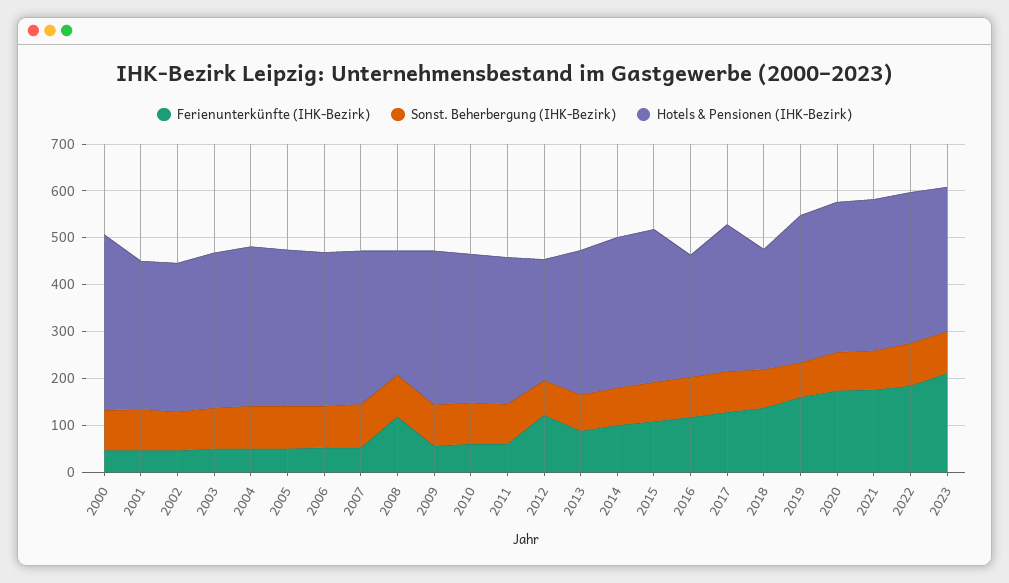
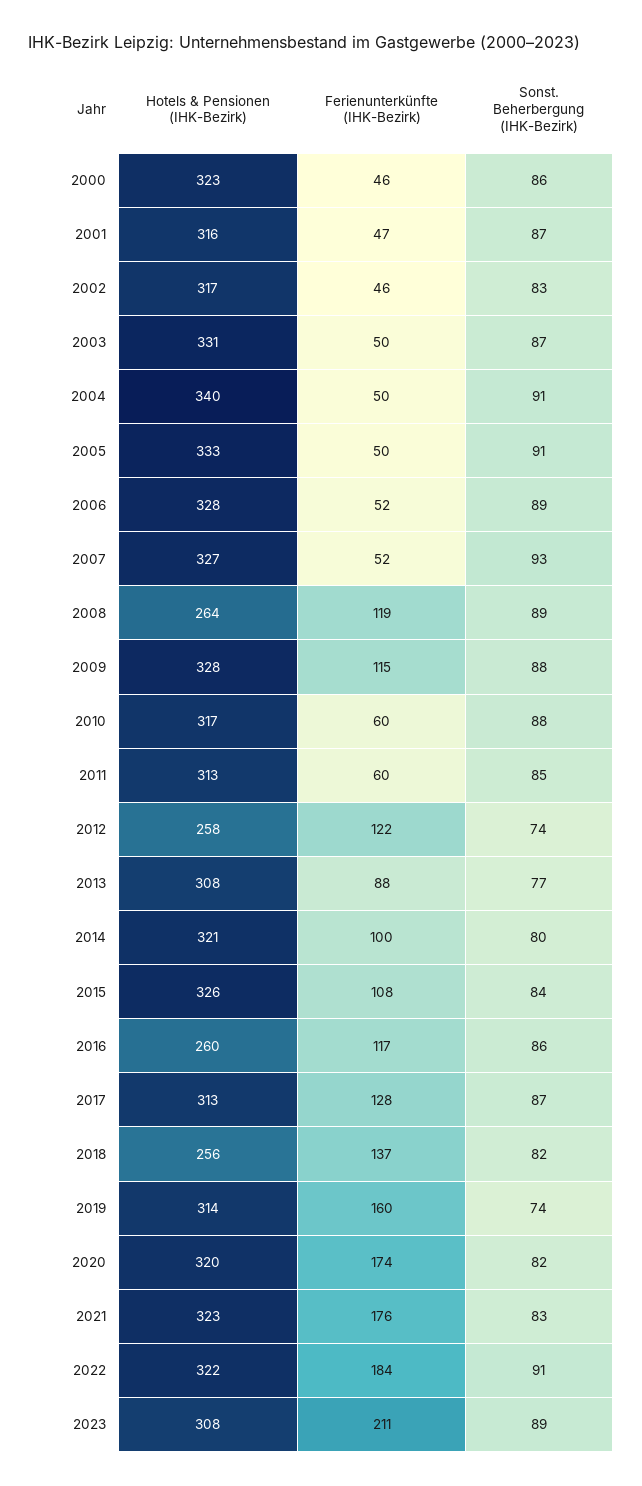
  {
    "Ferienunterkünfte (IHK-Bezirk)": {
      "2000": 46,
      "2001": 47,
      "2002": 46,
      "2003": 50,
      "2004": 50,
      "2005": 50,
      "2006": 52,
      "2007": 52,
      "2008": 119,
-     "2009": 60,
+     "2009": 115,
      "2010": 60,
      "2011": 60,
      "2012": 122,
      "2013": 88,
      "2014": 100,
      "2015": 108,
      "2016": 117,
      "2017": 128,
      "2018": 137,
      "2019": 160,
      "2020": 174,
      "2021": 176,
      "2022": 184,
      "2023": 211
    },
    "Sonst. Beherbergung (IHK-Bezirk)": {
      "2000": 86,
      "2001": 87,
      "2002": 83,
      "2003": 87,
      "2004": 91,
      "2005": 91,
      "2006": 89,
      "2007": 93,
      "2008": 89,
      "2009": 88,
      "2010": 88,
      "2011": 85,
      "2012": 74,
      "2013": 77,
      "2014": 80,
      "2015": 84,
      "2016": 86,
      "2017": 87,
      "2018": 82,
      "2019": 74,
      "2020": 82,
      "2021": 83,
      "2022": 91,
      "2023": 89
    },
    "Hotels & Pensionen (IHK-Bezirk)": {
-     "2000": 380,
+     "2000": 323,
      "2001": 316,
      "2002": 317,
      "2003": 331,
      "2004": 340,
      "2005": 333,
      "2006": 328,
      "2007": 327,
      "2008": 264,
      "2009": 328,
      "2010": 317,
      "2011": 313,
      "2012": 258,
      "2013": 308,
      "2014": 321,
      "2015": 326,
      "2016": 260,
      "2017": 313,
      "2018": 256,
      "2019": 314,
      "2020": 320,
      "2021": 323,
      "2022": 322,
      "2023": 308
    }
  }

